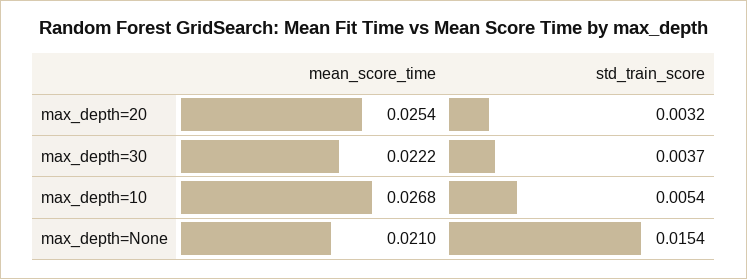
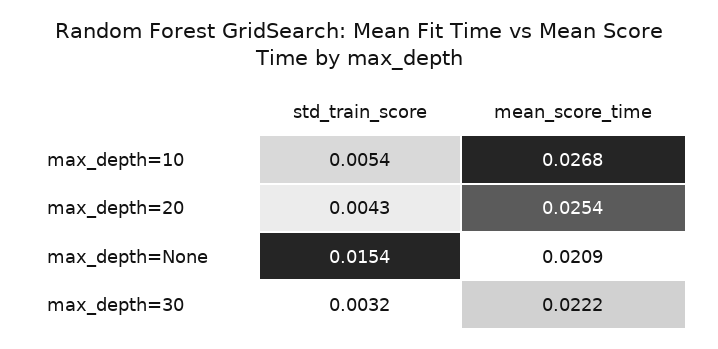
  {
    "mean_score_time": {
      "max_depth=20": 0.0254,
      "max_depth=30": 0.0222,
      "max_depth=10": 0.0268,
-     "max_depth=None": 0.021
+     "max_depth=None": 0.0209
    },
    "std_train_score": {
-     "max_depth=20": 0.0032,
+     "max_depth=20": 0.0043,
-     "max_depth=30": 0.0037,
+     "max_depth=30": 0.0032,
      "max_depth=10": 0.0054,
      "max_depth=None": 0.0154
    }
  }

